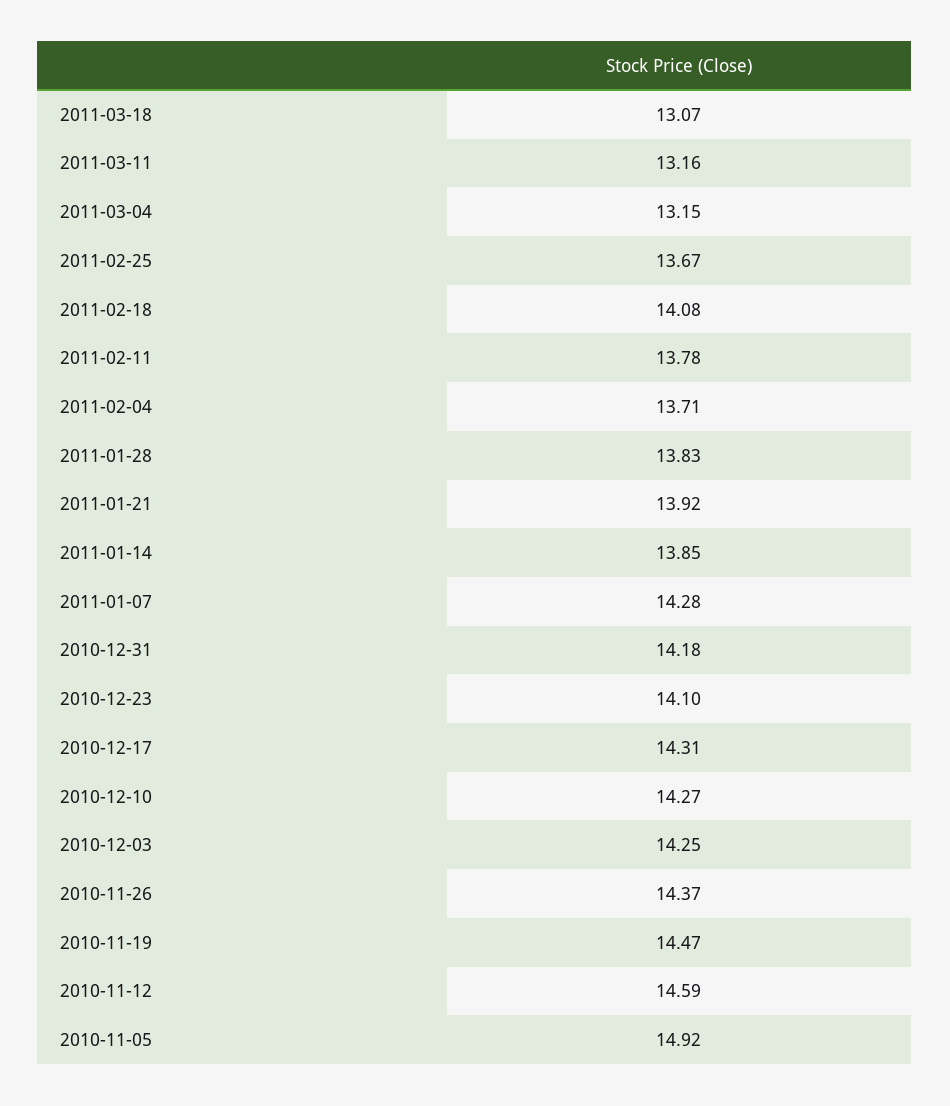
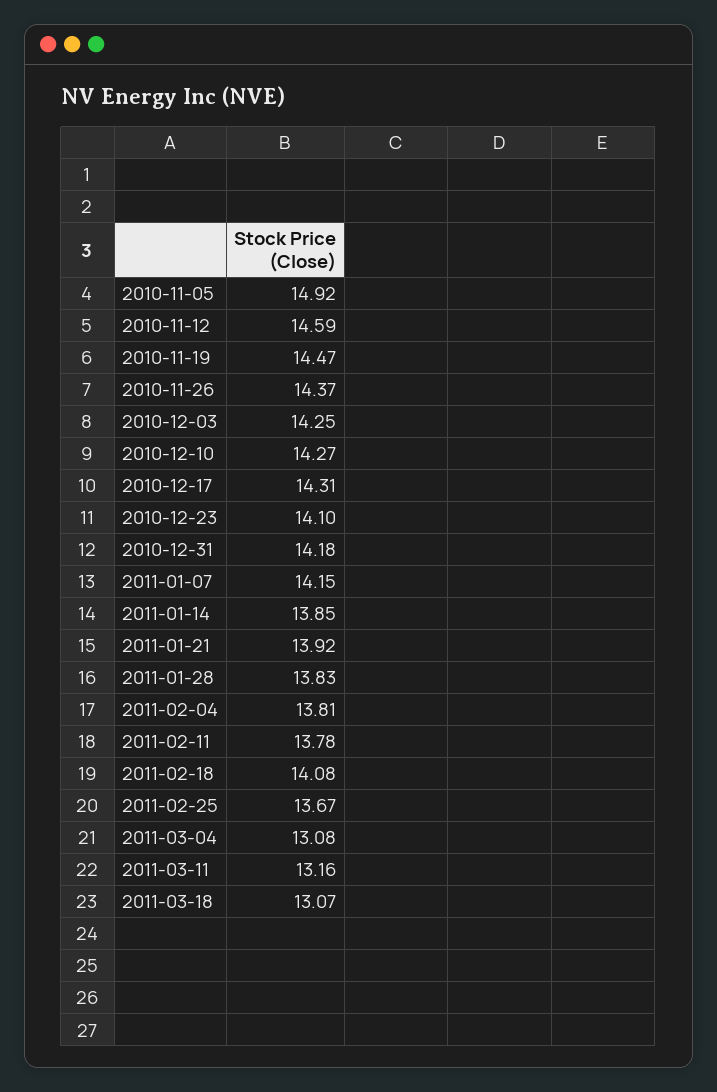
  {
    "2011-03-18": 13.07,
    "2011-03-11": 13.16,
-   "2011-03-04": 13.15,
+   "2011-03-04": 13.08,
    "2011-02-25": 13.67,
    "2011-02-18": 14.08,
    "2011-02-11": 13.78,
-   "2011-02-04": 13.71,
+   "2011-02-04": 13.81,
    "2011-01-28": 13.83,
    "2011-01-21": 13.92,
    "2011-01-14": 13.85,
-   "2011-01-07": 14.28,
+   "2011-01-07": 14.15,
    "2010-12-31": 14.18,
    "2010-12-23": 14.1,
    "2010-12-17": 14.31,
    "2010-12-10": 14.27,
    "2010-12-03": 14.25,
    "2010-11-26": 14.37,
    "2010-11-19": 14.47,
    "2010-11-12": 14.59,
    "2010-11-05": 14.92
  }

